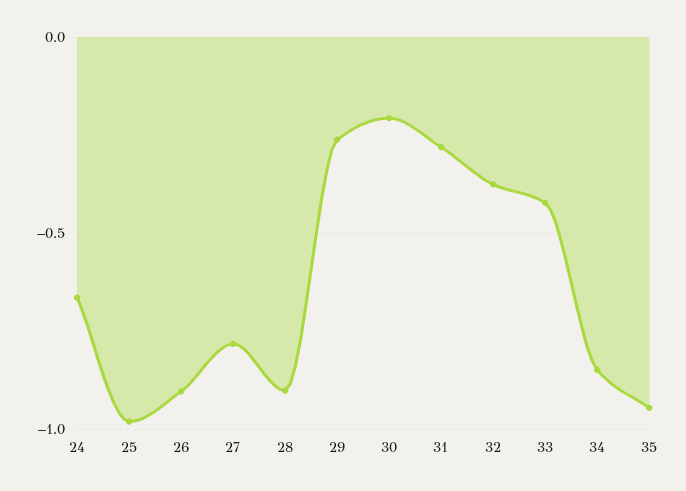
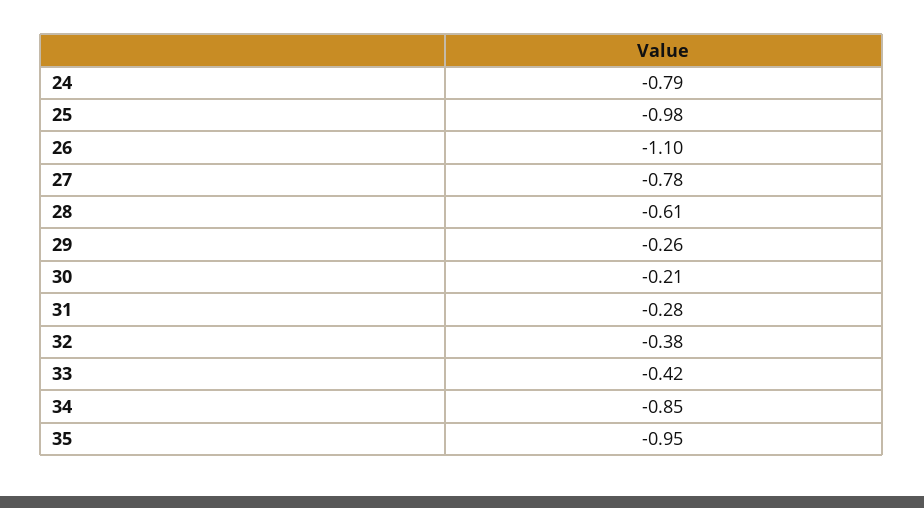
  {
-   "24": -0.65,
+   "24": -0.79,
    "25": -0.98,
-   "26": -0.9,
+   "26": -1.1,
    "27": -0.78,
-   "28": -0.9,
+   "28": -0.61,
    "29": -0.26,
    "30": -0.21,
    "31": -0.28,
    "32": -0.38,
    "33": -0.42,
    "34": -0.85,
    "35": -0.95
  }

